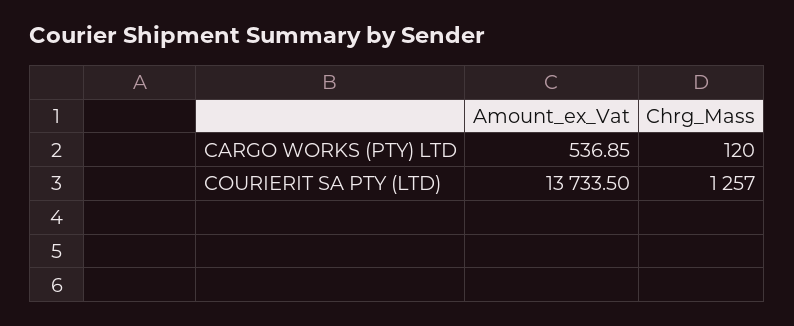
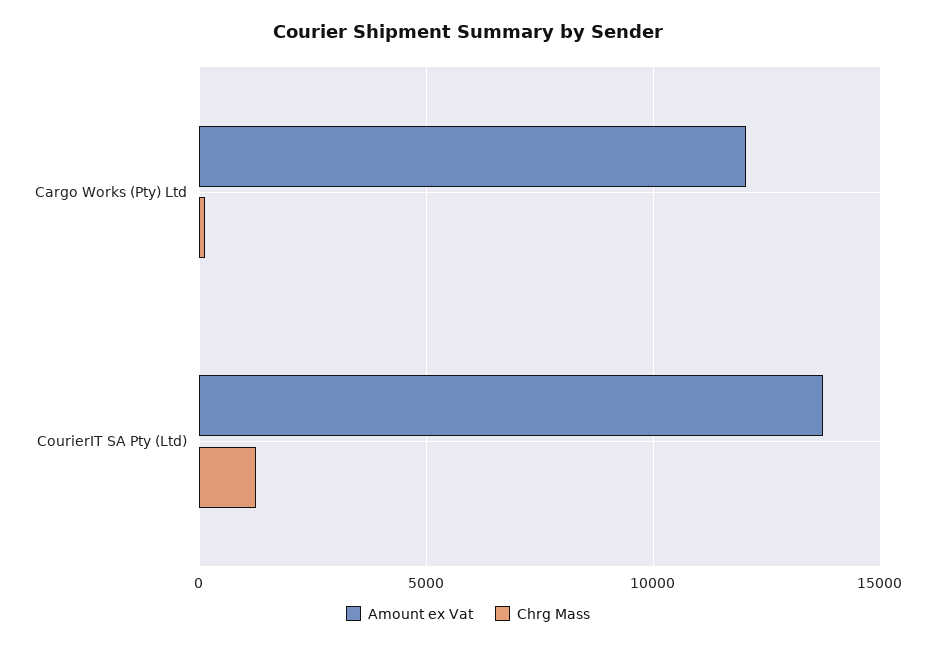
  {
    "Amount_ex_Vat": {
-     "CARGO WORKS (PTY) LTD": 536.85,
+     "CARGO WORKS (PTY) LTD": 12000,
      "COURIERIT SA PTY (LTD)": 13733.5
    },
    "Chrg_Mass": {
      "CARGO WORKS (PTY) LTD": 120,
      "COURIERIT SA PTY (LTD)": 1257
    }
  }

